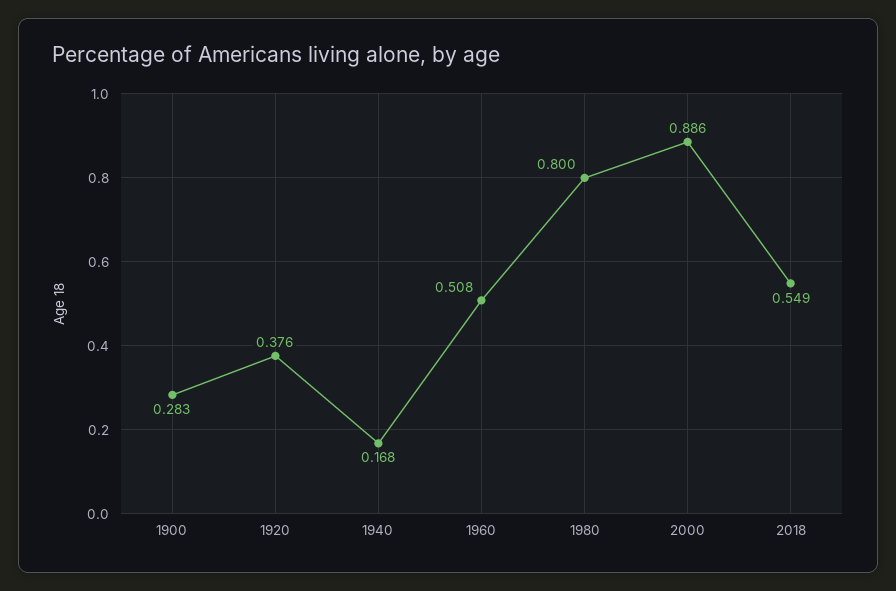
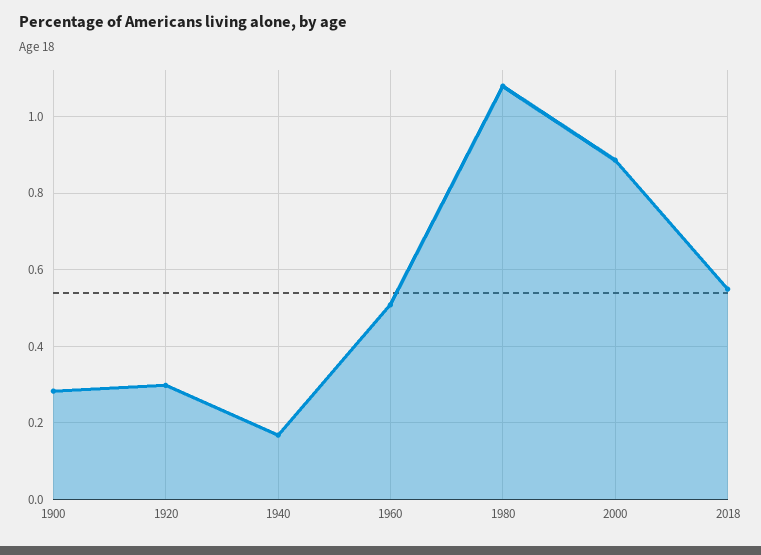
  {
    "1900": 0.283,
-   "1920": 0.376,
+   "1920": 0.3,
    "1940": 0.168,
    "1960": 0.508,
-   "1980": 0.8,
+   "1980": 1.08,
    "2000": 0.886,
    "2018": 0.549
  }

